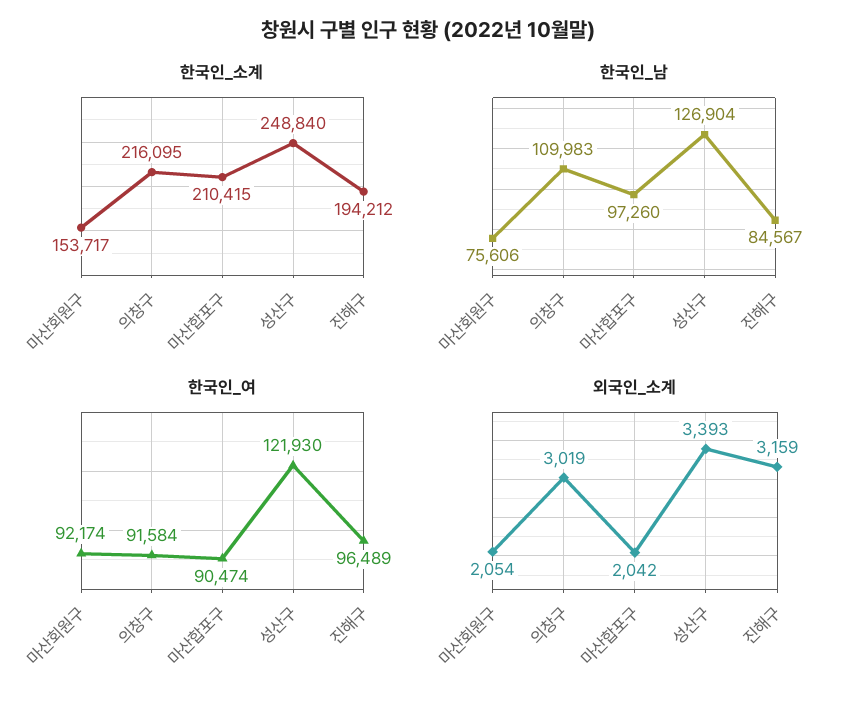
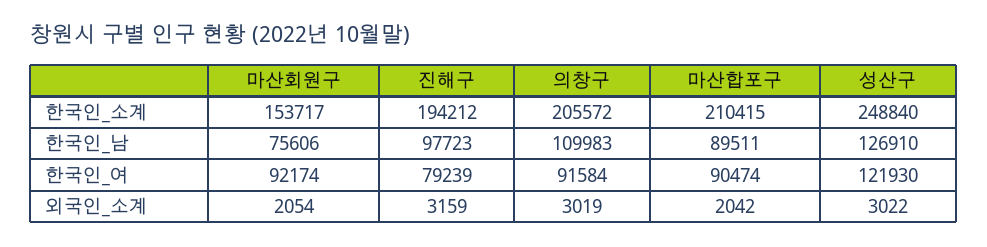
  {
    "한국인_소계": {
      "마산회원구": 153717,
-     "의창구": 216095,
+     "의창구": 205572,
      "마산합포구": 210415,
      "성산구": 248840,
      "진해구": 194212
    },
    "한국인_남": {
      "마산회원구": 75606,
      "의창구": 109983,
-     "마산합포구": 97260,
+     "마산합포구": 89511,
-     "성산구": 126904,
+     "성산구": 126910,
-     "진해구": 84567
+     "진해구": 97723
    },
    "한국인_여": {
      "마산회원구": 92174,
      "의창구": 91584,
      "마산합포구": 90474,
      "성산구": 121930,
-     "진해구": 96489
+     "진해구": 79239
    },
    "외국인_소계": {
      "마산회원구": 2054,
      "의창구": 3019,
      "마산합포구": 2042,
-     "성산구": 3393,
+     "성산구": 3022,
      "진해구": 3159
    }
  }

